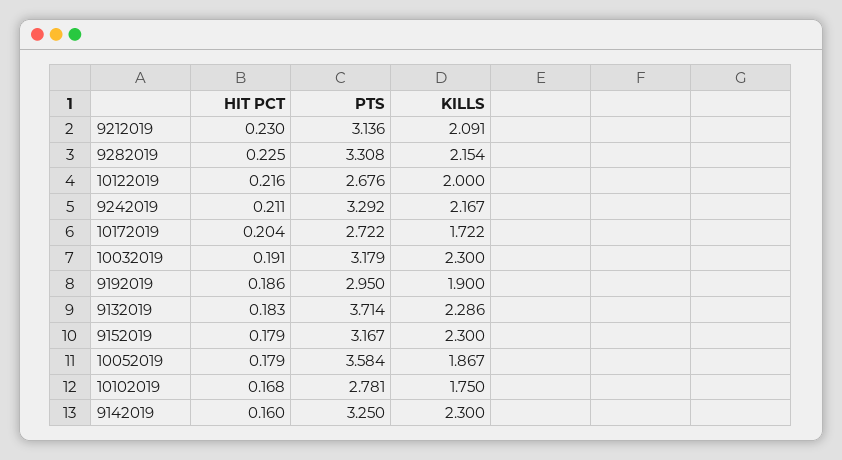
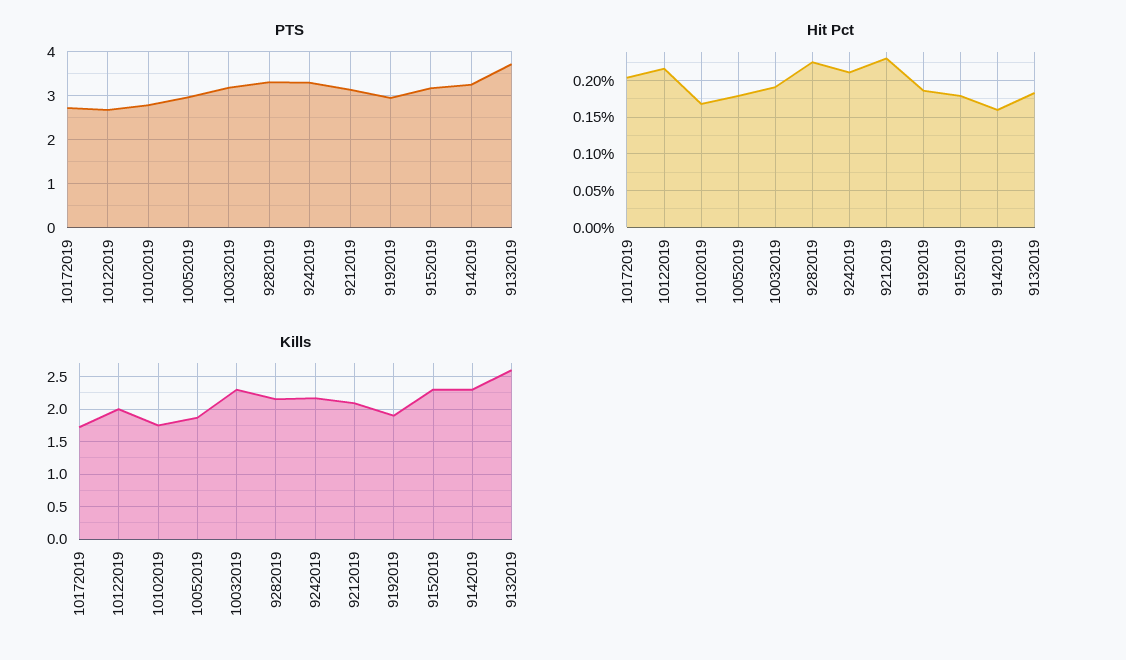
  {
    "HIT PCT": {
      "9212019": 0.23,
      "9282019": 0.225,
      "10122019": 0.216,
      "9242019": 0.211,
      "10172019": 0.204,
      "10032019": 0.191,
      "9192019": 0.186,
      "9132019": 0.183,
      "9152019": 0.179,
      "10052019": 0.179,
      "10102019": 0.168,
      "9142019": 0.16
    },
    "PTS": {
      "9212019": 3.136,
      "9282019": 3.308,
      "10122019": 2.676,
      "9242019": 3.292,
      "10172019": 2.722,
      "10032019": 3.179,
      "9192019": 2.95,
      "9132019": 3.714,
      "9152019": 3.167,
-     "10052019": 3.584,
+     "10052019": 3,
      "10102019": 2.781,
      "9142019": 3.25
    },
    "KILLS": {
      "9212019": 2.091,
      "9282019": 2.154,
      "10122019": 2,
      "9242019": 2.167,
      "10172019": 1.722,
      "10032019": 2.3,
      "9192019": 1.9,
-     "9132019": 2.286,
+     "9132019": 2.6,
      "9152019": 2.3,
      "10052019": 1.867,
      "10102019": 1.75,
      "9142019": 2.3
    }
  }

